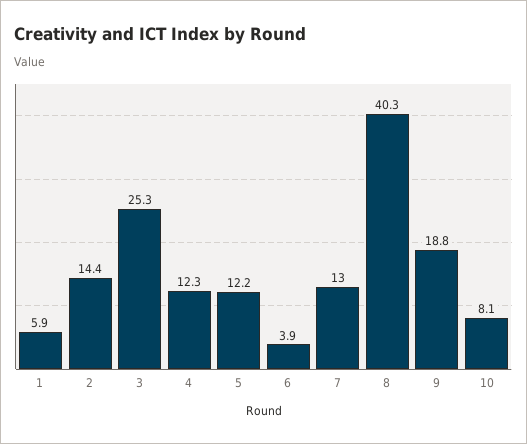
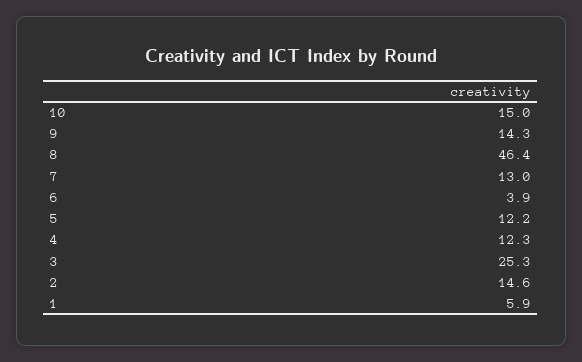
  {
    "1": 5.9,
-   "2": 14.4,
+   "2": 14.6,
    "3": 25.3,
    "4": 12.3,
    "5": 12.2,
    "6": 3.9,
    "7": 13,
-   "8": 40.3,
+   "8": 46.4,
-   "9": 18.8,
+   "9": 14.3,
-   "10": 8.1
+   "10": 15
  }

